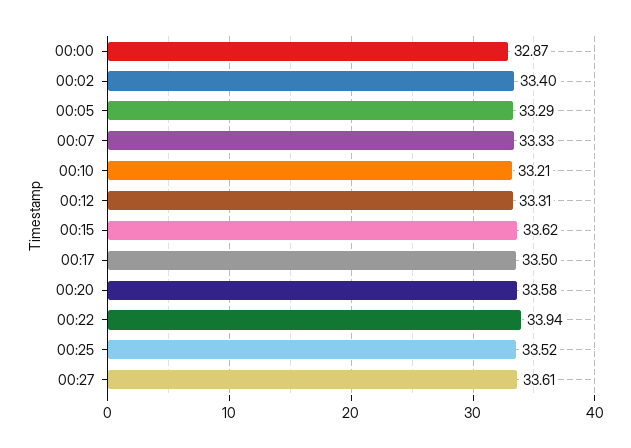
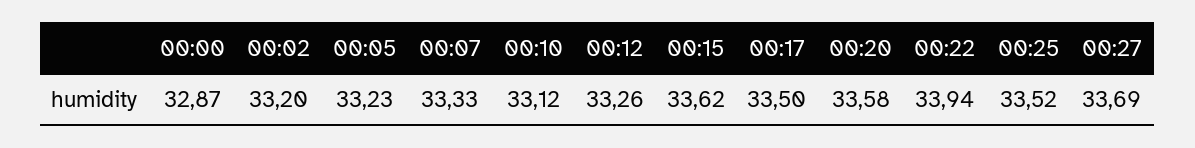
  {
    "00:00": 32.87,
-   "00:02": 33.4,
+   "00:02": 33.2,
-   "00:05": 33.29,
+   "00:05": 33.23,
    "00:07": 33.33,
-   "00:10": 33.21,
+   "00:10": 33.12,
-   "00:12": 33.31,
+   "00:12": 33.26,
    "00:15": 33.62,
    "00:17": 33.5,
    "00:20": 33.58,
    "00:22": 33.94,
    "00:25": 33.52,
-   "00:27": 33.61
+   "00:27": 33.69
  }

